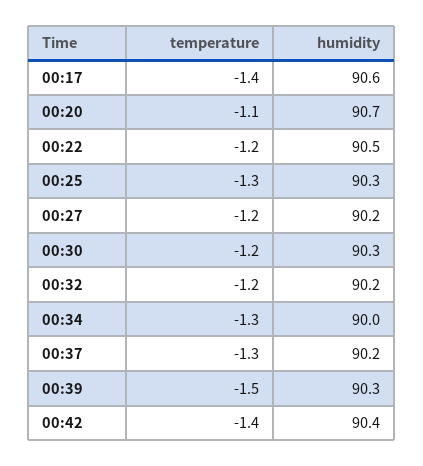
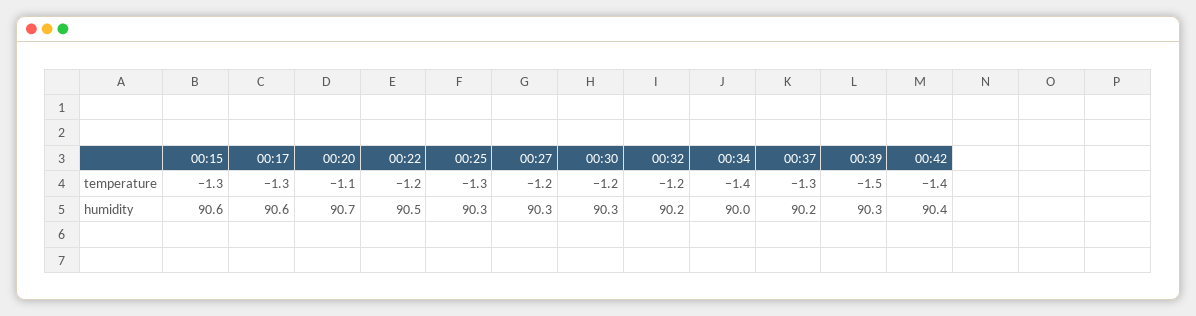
  {
    "temperature": {
-     "00:17": -1.4,
+     "00:17": -1.3,
      "00:20": -1.1,
      "00:22": -1.2,
      "00:25": -1.3,
      "00:27": -1.2,
      "00:30": -1.2,
      "00:32": -1.2,
-     "00:34": -1.3,
+     "00:34": -1.4,
      "00:37": -1.3,
      "00:39": -1.5,
-     "00:42": -1.4
+     "00:42": -1.4,
+     "00:15": -1.3
    },
    "humidity": {
      "00:17": 90.6,
      "00:20": 90.7,
      "00:22": 90.5,
      "00:25": 90.3,
-     "00:27": 90.2,
+     "00:27": 90.3,
      "00:30": 90.3,
      "00:32": 90.2,
      "00:34": 90,
      "00:37": 90.2,
      "00:39": 90.3,
-     "00:42": 90.4
+     "00:42": 90.4,
+     "00:15": 90.6
    }
  }

